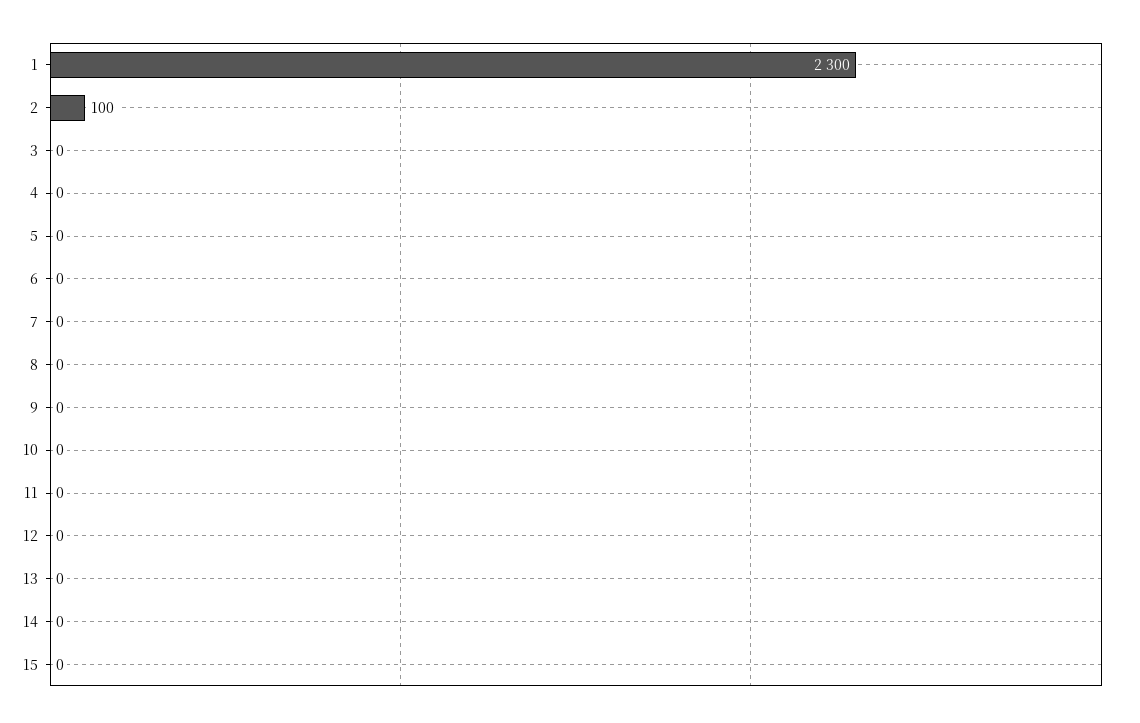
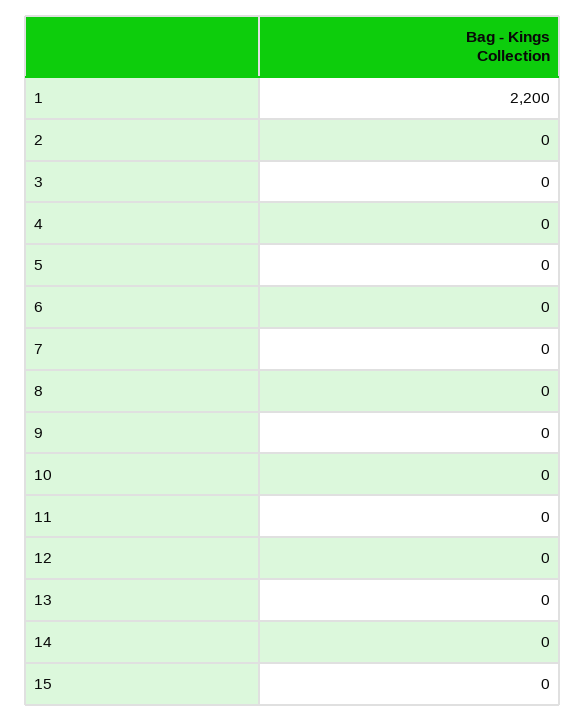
  {
-   "1": 2300,
+   "1": 2200,
-   "2": 100,
+   "2": 0,
    "3": 0,
    "4": 0,
    "5": 0,
    "6": 0,
    "7": 0,
    "8": 0,
    "9": 0,
    "10": 0,
    "11": 0,
    "12": 0,
    "13": 0,
    "14": 0,
    "15": 0
  }

